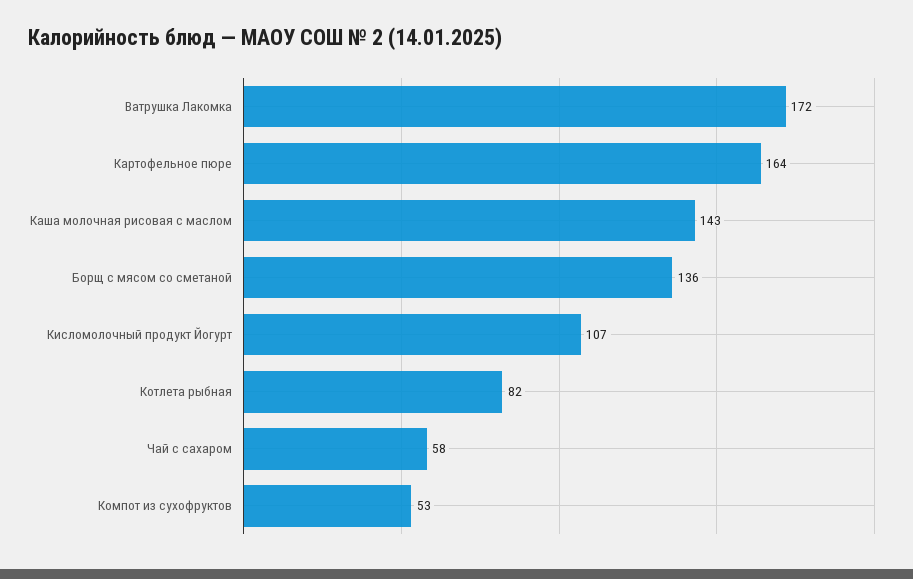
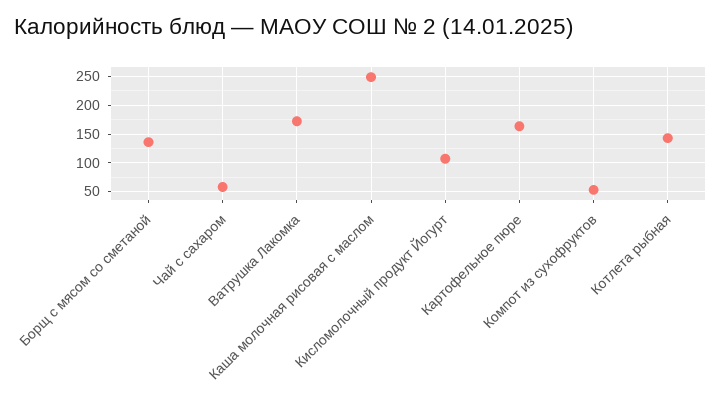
  {
    "Ватрушка Лакомка": 172,
    "Картофельное пюре": 164,
-   "Каша молочная рисовая с маслом": 143,
+   "Каша молочная рисовая с маслом": 250,
    "Борщ с мясом со сметаной": 136,
    "Кисломолочный продукт Йогурт": 107,
-   "Котлета рыбная": 82,
+   "Котлета рыбная": 150,
    "Чай с сахаром": 58,
    "Компот из сухофруктов": 53
  }

